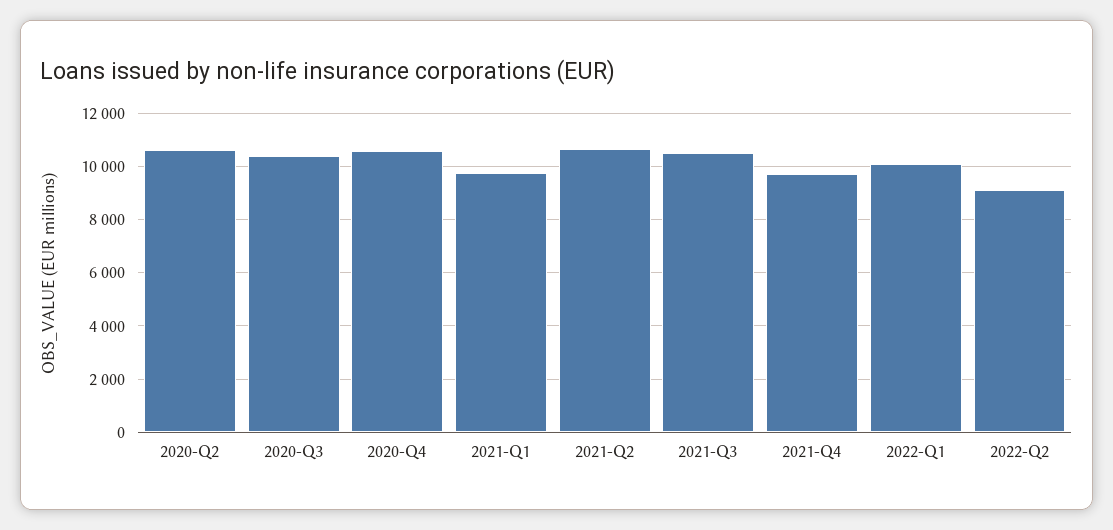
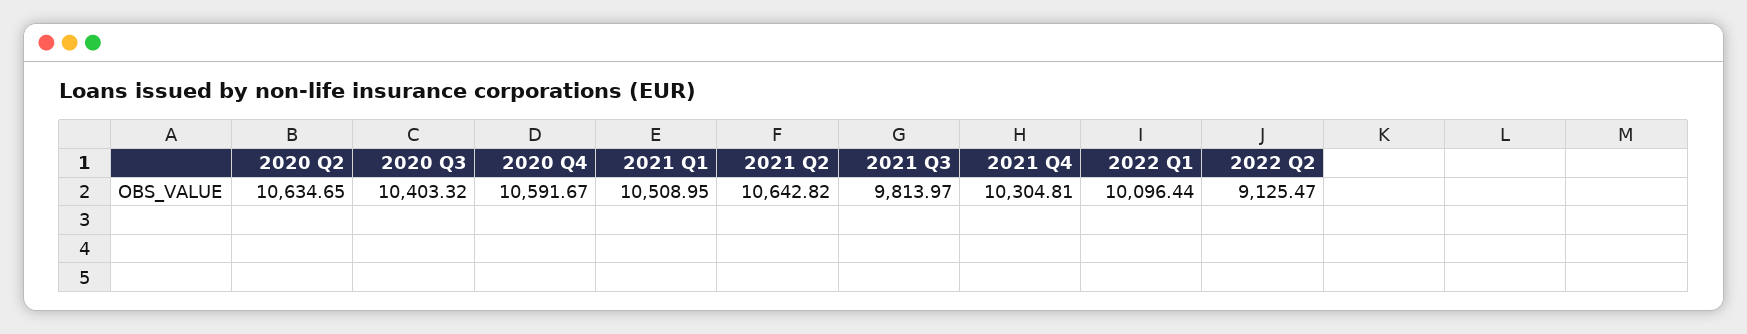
  {
    "2020-Q2": 10634.65,
    "2020-Q3": 10403.32,
    "2020-Q4": 10591.67,
-   "2021-Q1": 9750,
+   "2021-Q1": 10508.95,
    "2021-Q2": 10642.82,
-   "2021-Q3": 10500,
+   "2021-Q3": 9813.97,
-   "2021-Q4": 9750,
+   "2021-Q4": 10304.81,
    "2022-Q1": 10096.44,
    "2022-Q2": 9125.47
  }

